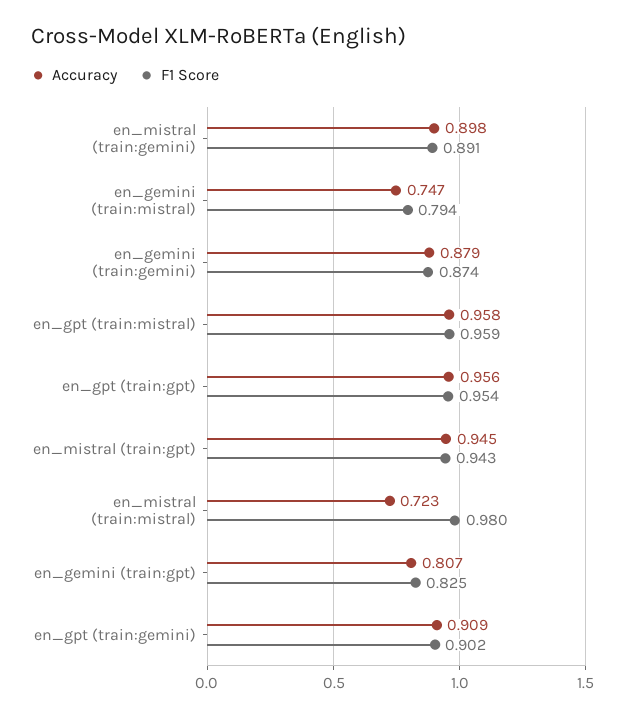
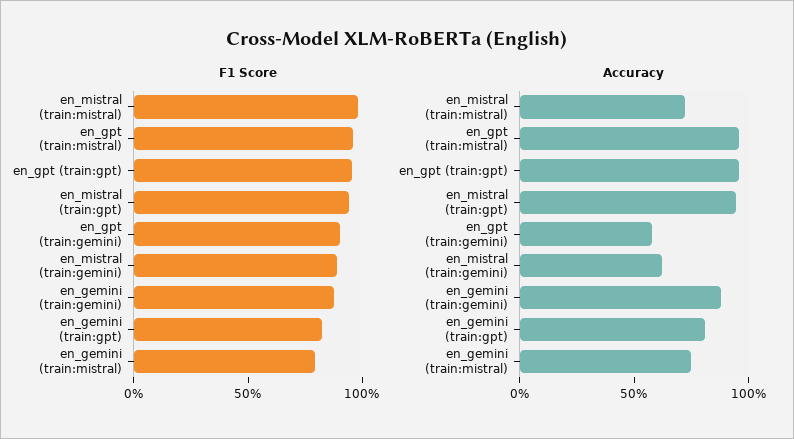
  {
    "Accuracy": {
-     "en_mistral (train:gemini)": 0.898,
+     "en_mistral (train:gemini)": 0.6,
      "en_gemini (train:mistral)": 0.747,
      "en_gemini (train:gemini)": 0.879,
      "en_gpt (train:mistral)": 0.958,
      "en_gpt (train:gpt)": 0.956,
      "en_mistral (train:gpt)": 0.945,
      "en_mistral (train:mistral)": 0.723,
      "en_gemini (train:gpt)": 0.807,
-     "en_gpt (train:gemini)": 0.909
+     "en_gpt (train:gemini)": 0.6
    },
    "F1 Score": {
      "en_mistral (train:gemini)": 0.891,
      "en_gemini (train:mistral)": 0.794,
      "en_gemini (train:gemini)": 0.874,
      "en_gpt (train:mistral)": 0.959,
      "en_gpt (train:gpt)": 0.954,
      "en_mistral (train:gpt)": 0.943,
      "en_mistral (train:mistral)": 0.98,
      "en_gemini (train:gpt)": 0.825,
      "en_gpt (train:gemini)": 0.902
    }
  }

